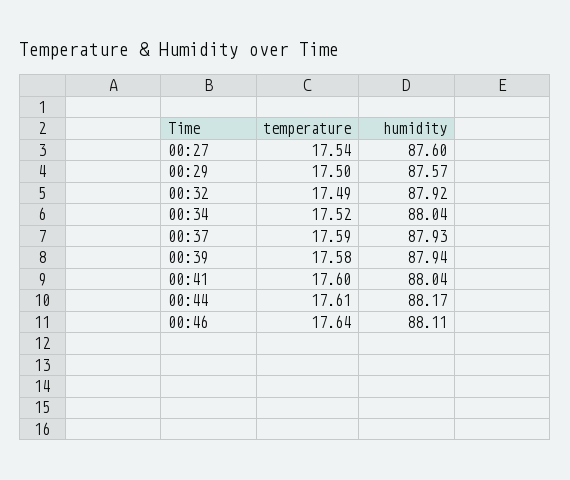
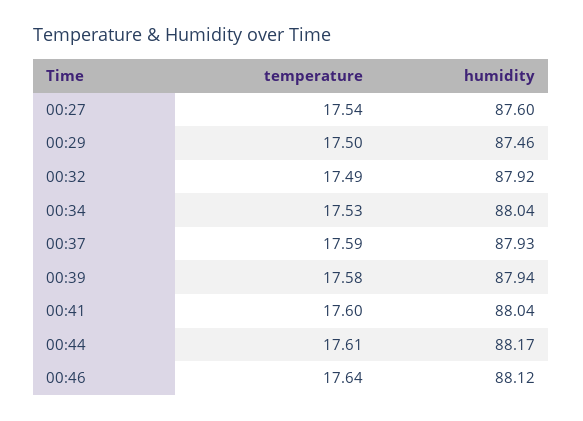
  {
    "temperature": {
      "00:27": 17.54,
      "00:29": 17.5,
      "00:32": 17.49,
-     "00:34": 17.52,
+     "00:34": 17.53,
      "00:37": 17.59,
      "00:39": 17.58,
      "00:41": 17.6,
      "00:44": 17.61,
      "00:46": 17.64
    },
    "humidity": {
      "00:27": 87.6,
-     "00:29": 87.57,
+     "00:29": 87.46,
      "00:32": 87.92,
      "00:34": 88.04,
      "00:37": 87.93,
      "00:39": 87.94,
      "00:41": 88.04,
      "00:44": 88.17,
-     "00:46": 88.11
+     "00:46": 88.12
    }
  }

